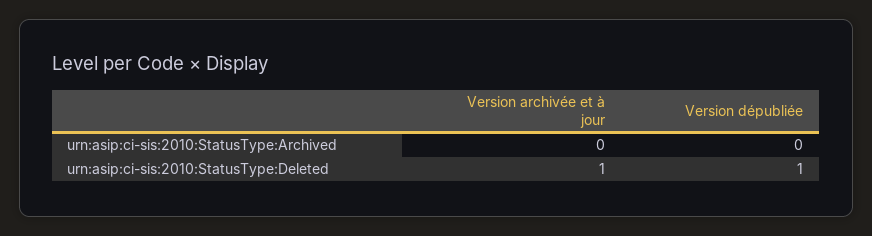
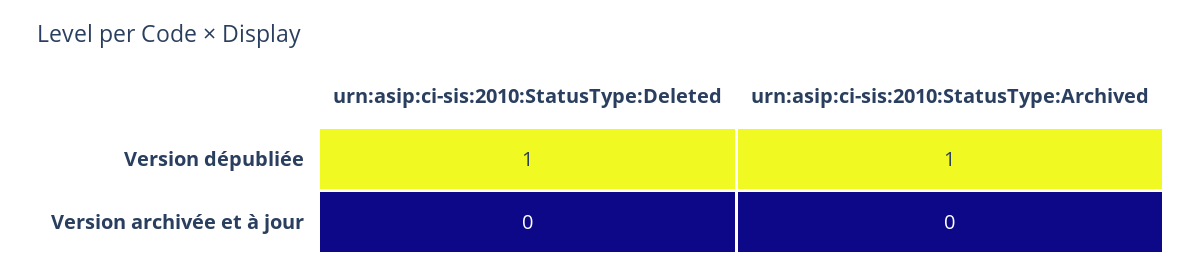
  {
    "Version archivée et à jour": {
      "urn:asip:ci-sis:2010:StatusType:Archived": 0,
-     "urn:asip:ci-sis:2010:StatusType:Deleted": 1
+     "urn:asip:ci-sis:2010:StatusType:Deleted": 0
    },
    "Version dépubliée": {
-     "urn:asip:ci-sis:2010:StatusType:Archived": 0,
+     "urn:asip:ci-sis:2010:StatusType:Archived": 1,
      "urn:asip:ci-sis:2010:StatusType:Deleted": 1
    }
  }

